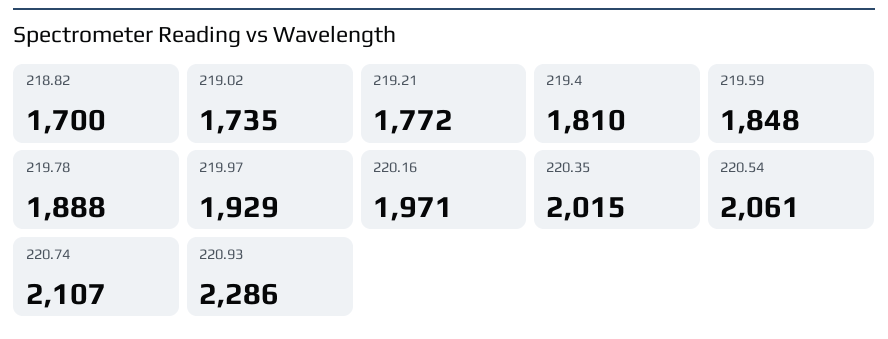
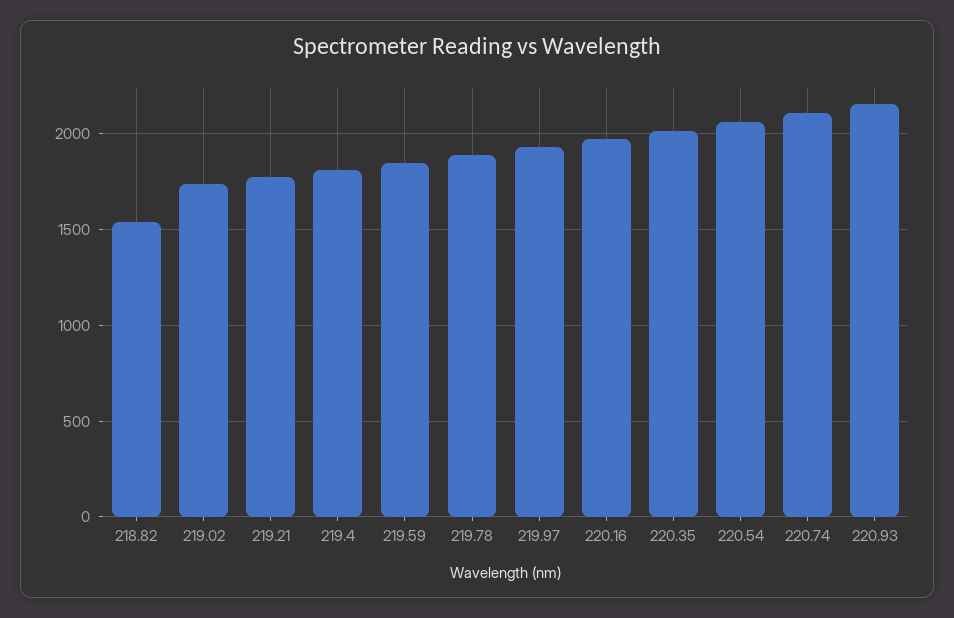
  {
-   "218.82": 1700,
+   "218.82": 1550,
    "219.02": 1735,
    "219.21": 1772,
    "219.4": 1810,
    "219.59": 1848,
    "219.78": 1888,
    "219.97": 1929,
    "220.16": 1971,
    "220.35": 2015,
    "220.54": 2061,
    "220.74": 2107,
-   "220.93": 2286
+   "220.93": 2150
  }

